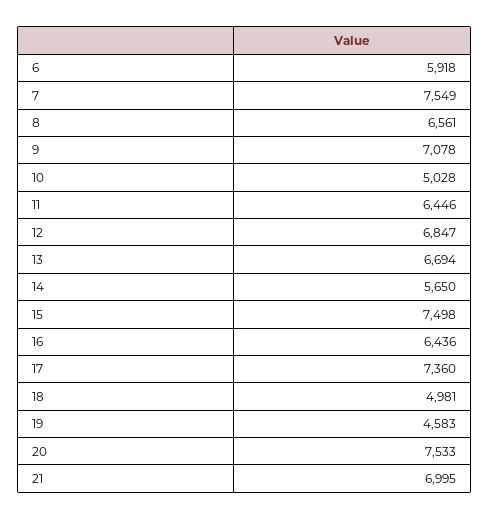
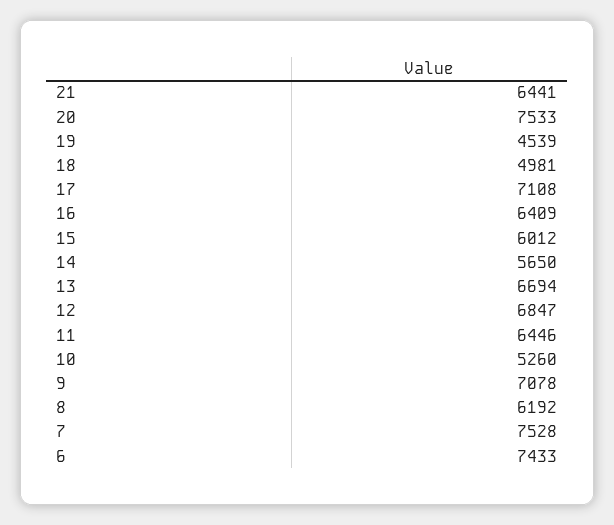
  {
-   "6": 5918,
+   "6": 7433,
-   "7": 7549,
+   "7": 7528,
-   "8": 6561,
+   "8": 6192,
    "9": 7078,
-   "10": 5028,
+   "10": 5260,
    "11": 6446,
    "12": 6847,
    "13": 6694,
    "14": 5650,
-   "15": 7498,
+   "15": 6012,
-   "16": 6436,
+   "16": 6409,
-   "17": 7360,
+   "17": 7108,
    "18": 4981,
-   "19": 4583,
+   "19": 4539,
    "20": 7533,
-   "21": 6995
+   "21": 6441
  }

